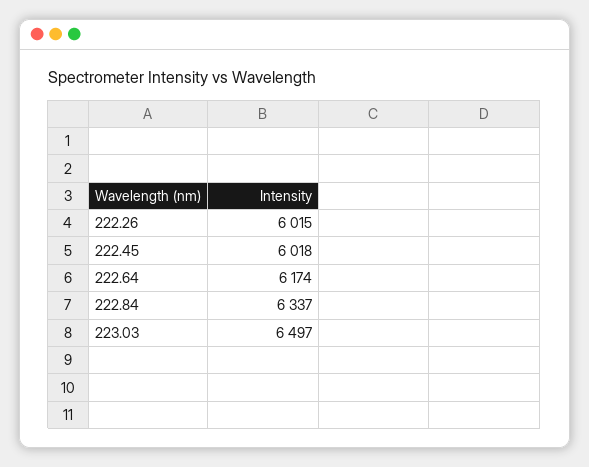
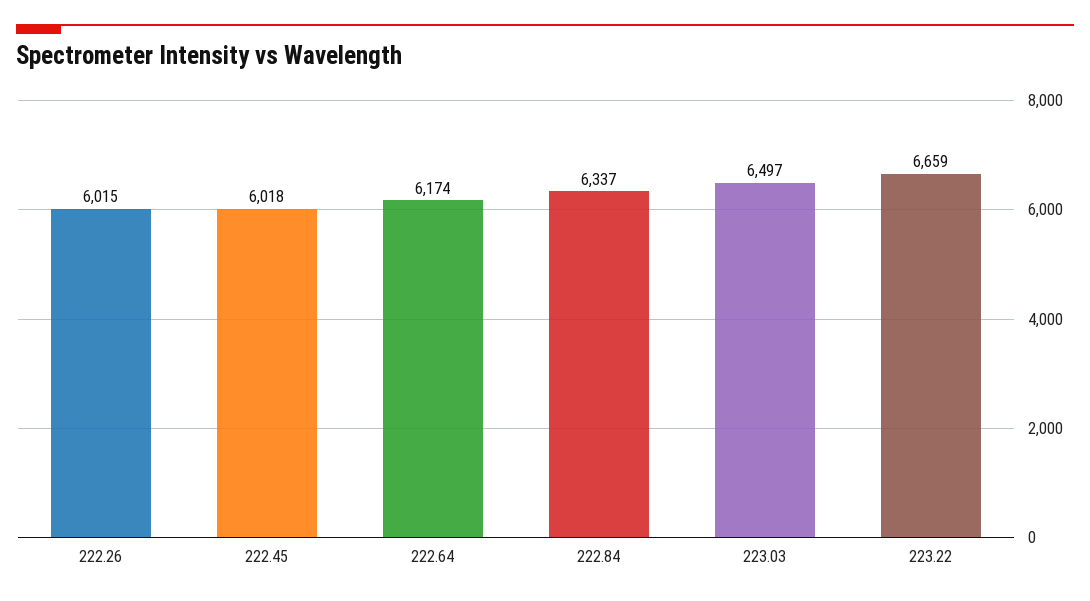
  {
    "222.26": 6015,
    "222.45": 6018,
    "222.64": 6174,
    "222.84": 6337,
-   "223.03": 6497
+   "223.03": 6497,
+   "223.22": 6659
  }

